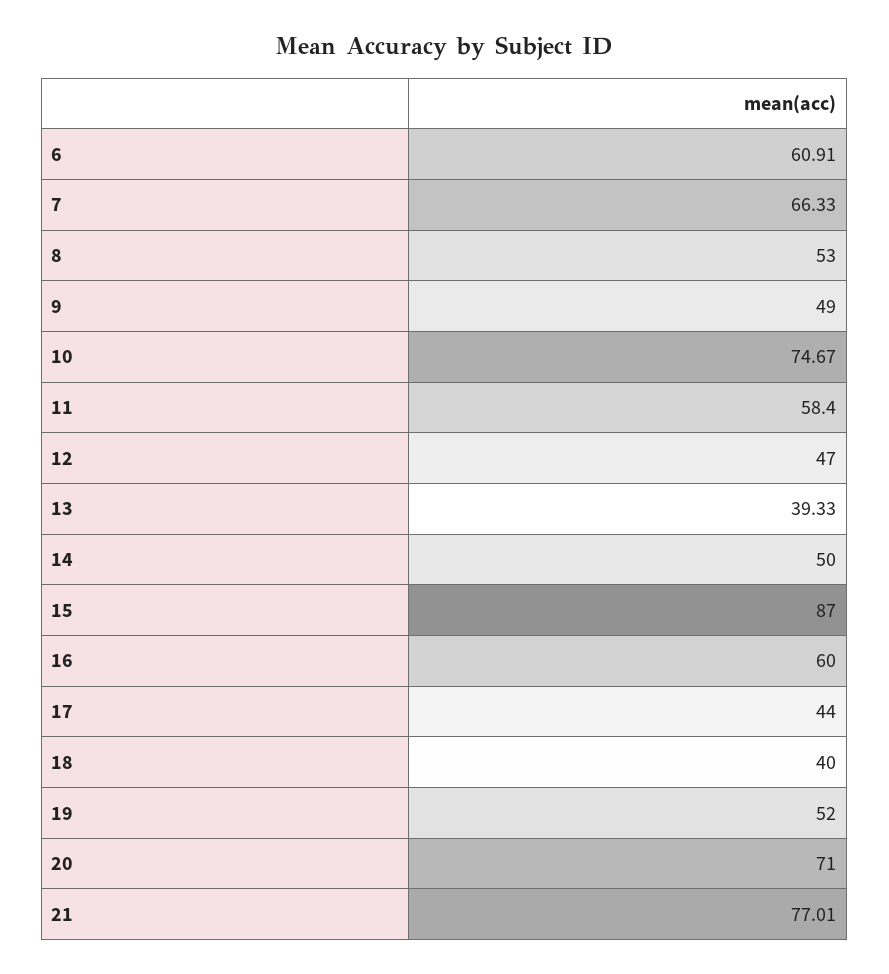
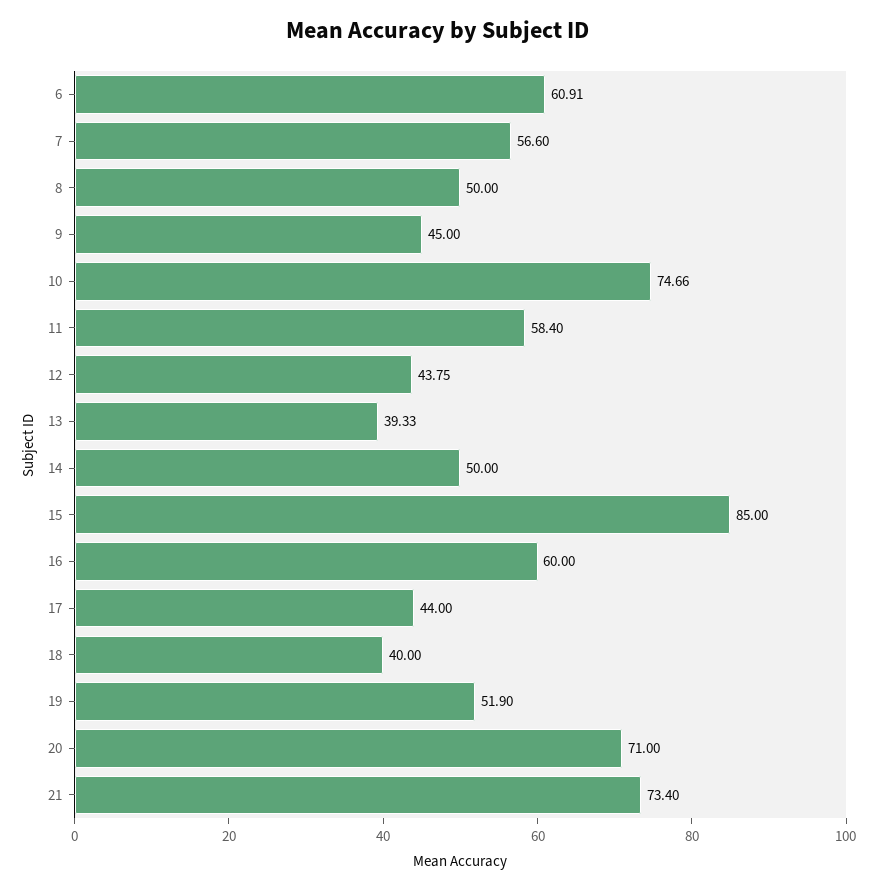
  {
    "6": 60.91,
-   "7": 66.33,
+   "7": 56.6,
-   "8": 53,
+   "8": 50,
-   "9": 49,
+   "9": 45,
-   "10": 74.67,
+   "10": 74.66,
    "11": 58.4,
-   "12": 47,
+   "12": 43.75,
    "13": 39.33,
    "14": 50,
-   "15": 87,
+   "15": 85,
    "16": 60,
    "17": 44,
    "18": 40,
-   "19": 52,
+   "19": 51.9,
    "20": 71,
-   "21": 77.01
+   "21": 73.4
  }

